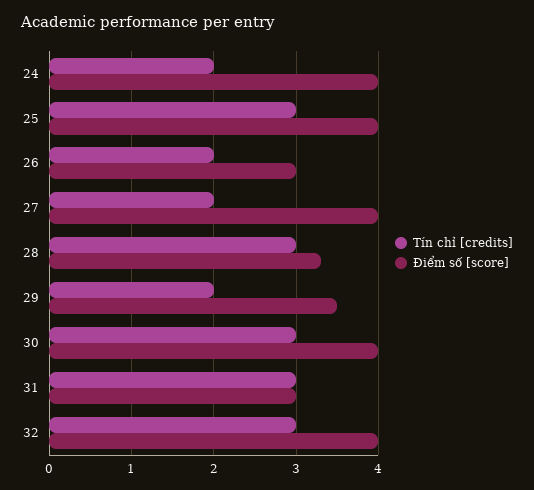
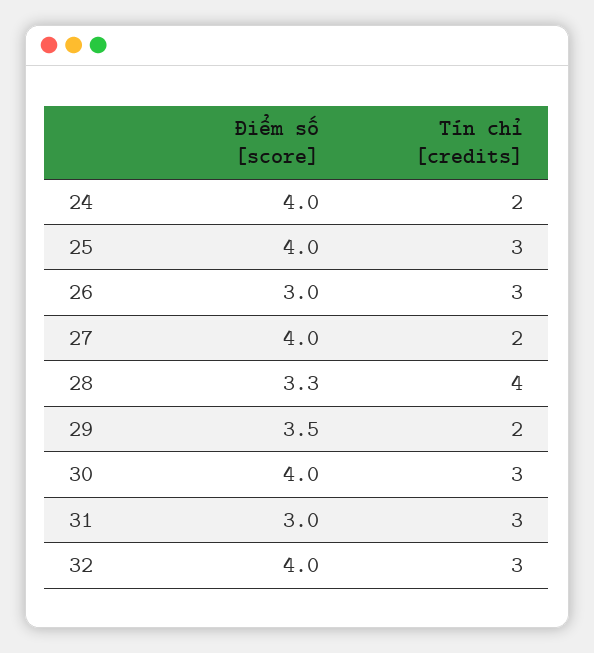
  {
    "Tín chỉ [credits]": {
      "24": 2,
      "25": 3,
-     "26": 2,
+     "26": 3,
      "27": 2,
-     "28": 3,
+     "28": 4,
      "29": 2,
      "30": 3,
      "31": 3,
      "32": 3
    },
    "Điểm số [score]": {
      "24": 4,
      "25": 4,
      "26": 3,
      "27": 4,
      "28": 3.3,
      "29": 3.5,
      "30": 4,
      "31": 3,
      "32": 4
    }
  }

